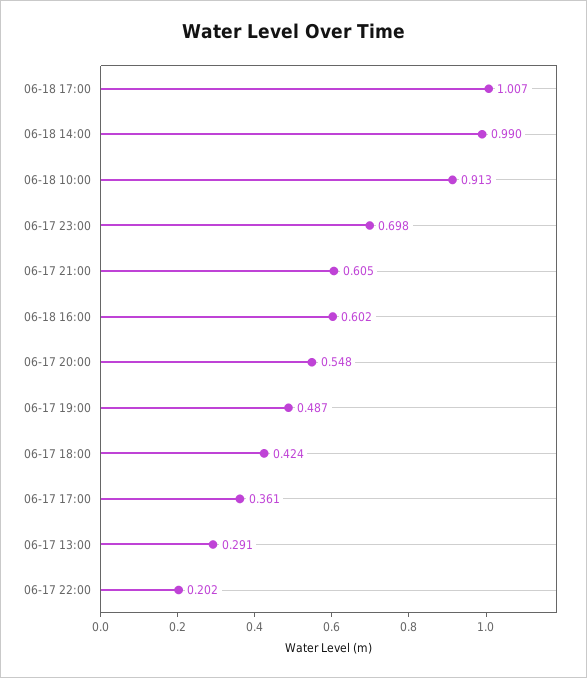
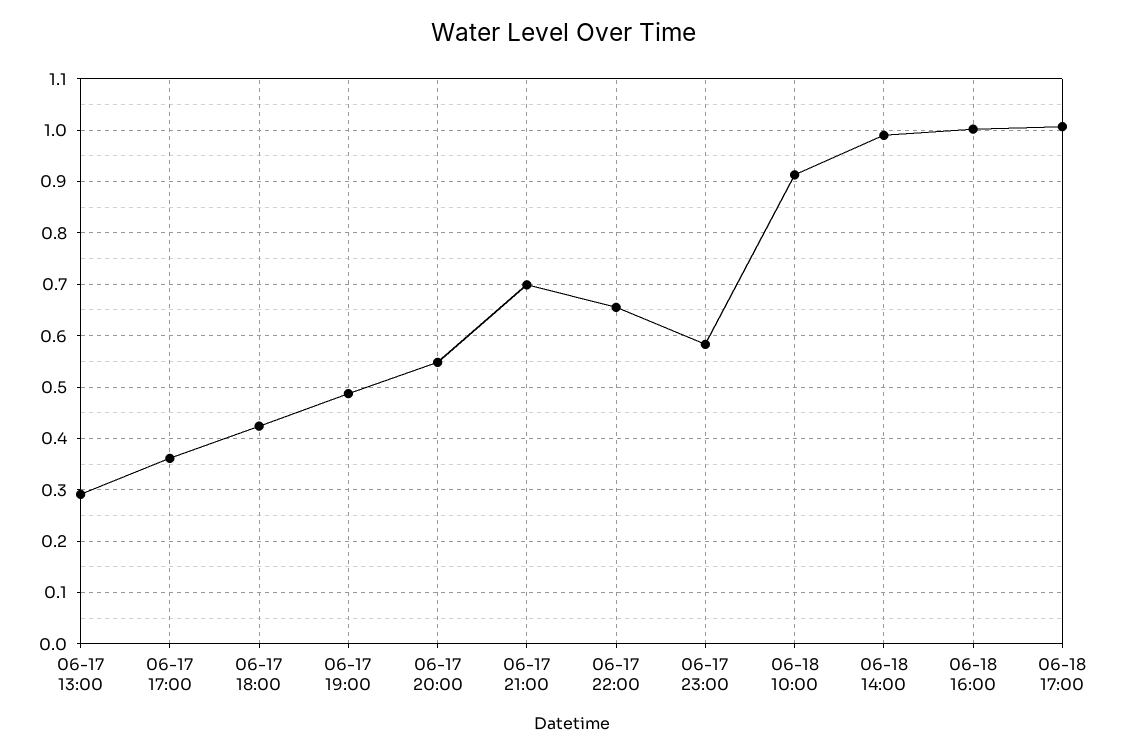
  {
    "06-18 17:00": 1.007,
    "06-18 14:00": 0.99,
    "06-18 10:00": 0.913,
-   "06-17 23:00": 0.698,
+   "06-17 23:00": 0.58,
-   "06-17 21:00": 0.605,
+   "06-17 21:00": 0.7,
-   "06-18 16:00": 0.602,
+   "06-18 16:00": 1,
    "06-17 20:00": 0.548,
    "06-17 19:00": 0.487,
    "06-17 18:00": 0.424,
    "06-17 17:00": 0.361,
    "06-17 13:00": 0.291,
-   "06-17 22:00": 0.202
+   "06-17 22:00": 0.66
  }

